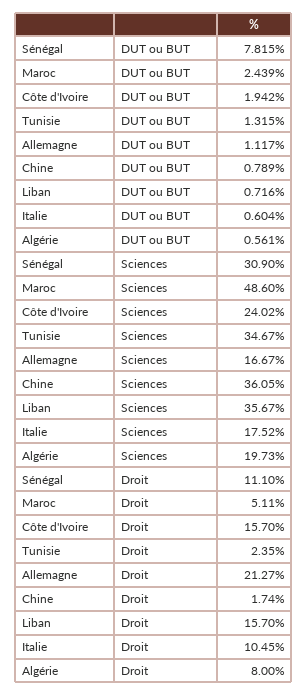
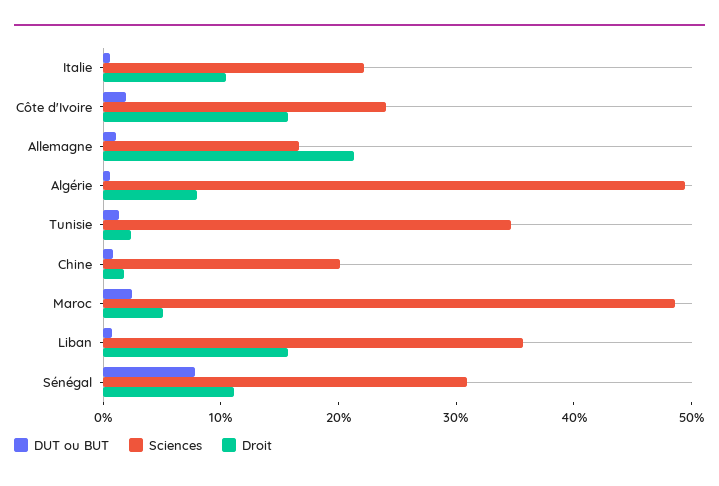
  {
    "DUT ou BUT": {
      "Sénégal": 7.815,
      "Maroc": 2.439,
      "Côte d'Ivoire": 1.942,
      "Tunisie": 1.315,
      "Allemagne": 1.117,
      "Chine": 0.789,
      "Liban": 0.716,
      "Italie": 0.604,
      "Algérie": 0.561
    },
    "Sciences": {
      "Sénégal": 30.9,
      "Maroc": 48.6,
      "Côte d'Ivoire": 24.02,
      "Tunisie": 34.67,
      "Allemagne": 16.67,
-     "Chine": 36.05,
+     "Chine": 20,
      "Liban": 35.67,
-     "Italie": 17.52,
+     "Italie": 22,
-     "Algérie": 19.73
+     "Algérie": 50
    },
    "Droit": {
      "Sénégal": 11.1,
      "Maroc": 5.11,
      "Côte d'Ivoire": 15.7,
      "Tunisie": 2.35,
      "Allemagne": 21.27,
      "Chine": 1.74,
      "Liban": 15.7,
      "Italie": 10.45,
      "Algérie": 8
    }
  }

